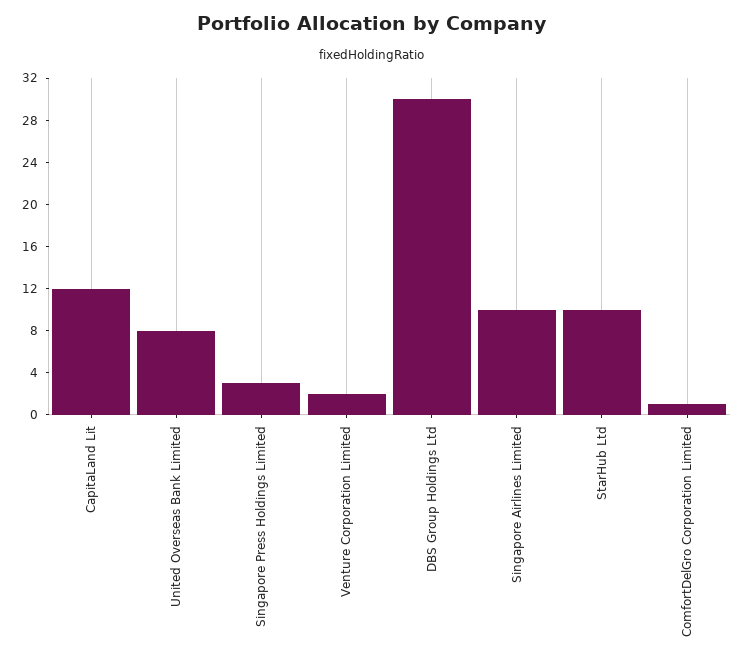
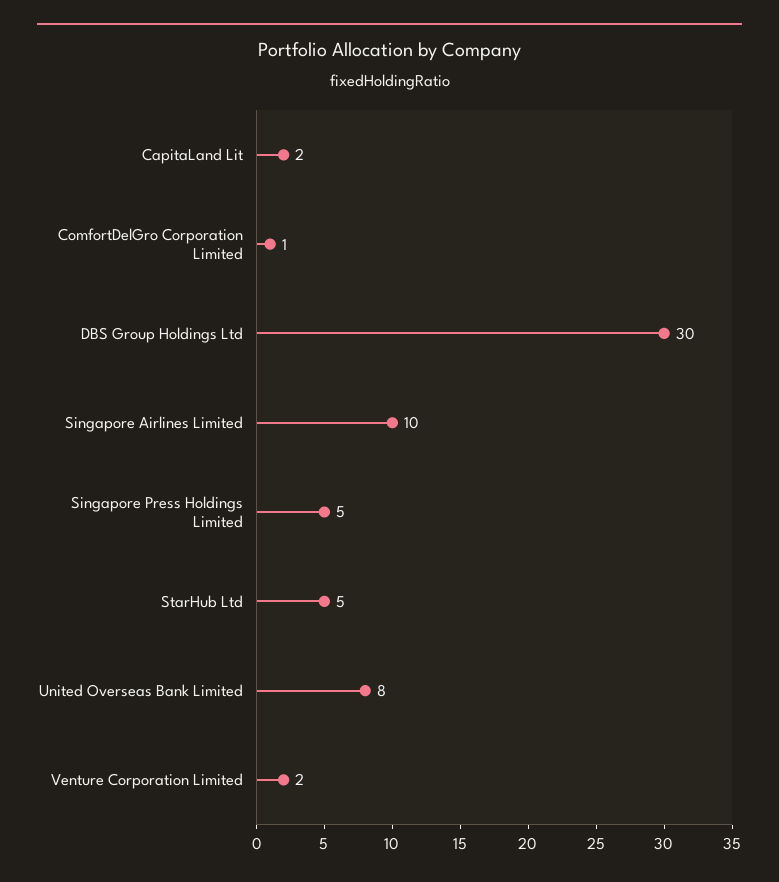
  {
-   "CapitaLand Lit": 12,
+   "CapitaLand Lit": 2,
    "United Overseas Bank Limited": 8,
-   "Singapore Press Holdings Limited": 3,
+   "Singapore Press Holdings Limited": 5,
    "Venture Corporation Limited": 2,
    "DBS Group Holdings Ltd": 30,
    "Singapore Airlines Limited": 10,
-   "StarHub Ltd": 10,
+   "StarHub Ltd": 5,
    "ComfortDelGro Corporation Limited": 1
  }

